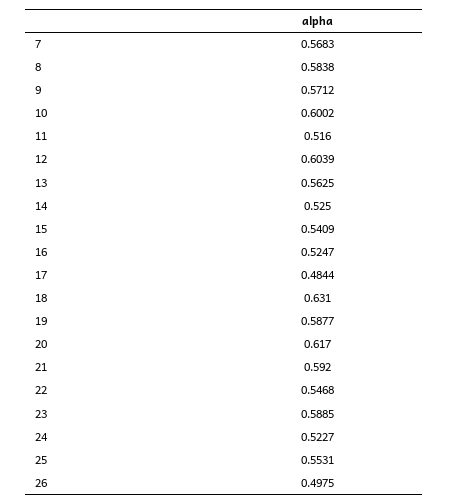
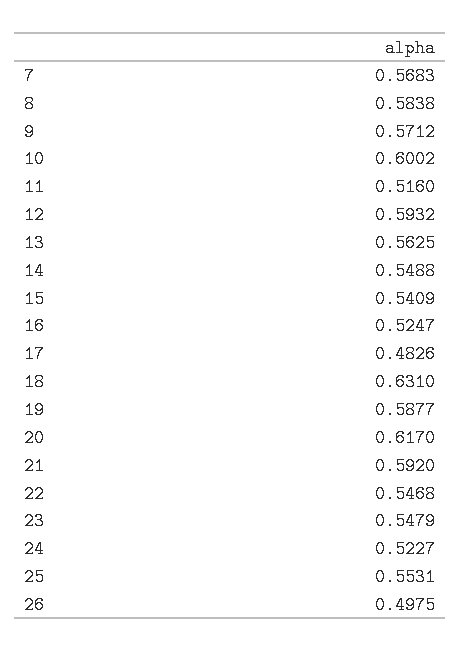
  {
    "7": 0.5683,
    "8": 0.5838,
    "9": 0.5712,
    "10": 0.6002,
    "11": 0.516,
-   "12": 0.6039,
+   "12": 0.5932,
    "13": 0.5625,
-   "14": 0.525,
+   "14": 0.5488,
    "15": 0.5409,
    "16": 0.5247,
-   "17": 0.4844,
+   "17": 0.4826,
    "18": 0.631,
    "19": 0.5877,
    "20": 0.617,
    "21": 0.592,
    "22": 0.5468,
-   "23": 0.5885,
+   "23": 0.5479,
    "24": 0.5227,
    "25": 0.5531,
    "26": 0.4975
  }

